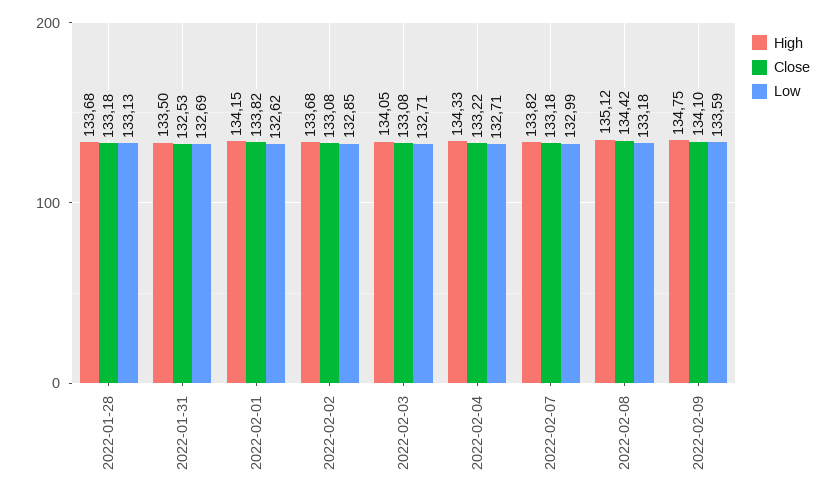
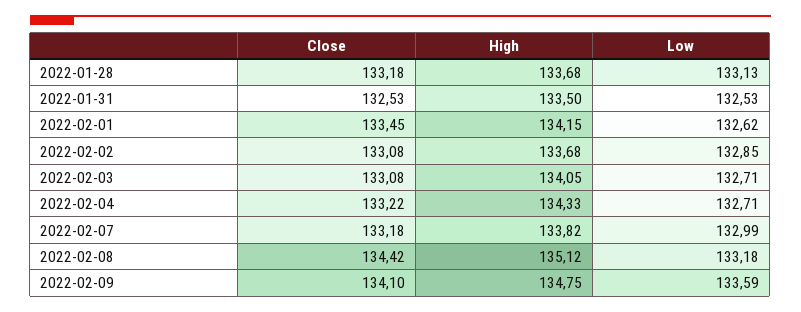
  {
    "High": {
      "2022-01-28": 133.68,
      "2022-01-31": 133.5,
      "2022-02-01": 134.15,
      "2022-02-02": 133.68,
      "2022-02-03": 134.05,
      "2022-02-04": 134.33,
      "2022-02-07": 133.82,
      "2022-02-08": 135.12,
      "2022-02-09": 134.75
    },
    "Close": {
      "2022-01-28": 133.18,
      "2022-01-31": 132.53,
-     "2022-02-01": 133.82,
+     "2022-02-01": 133.45,
      "2022-02-02": 133.08,
      "2022-02-03": 133.08,
      "2022-02-04": 133.22,
      "2022-02-07": 133.18,
      "2022-02-08": 134.42,
      "2022-02-09": 134.1
    },
    "Low": {
      "2022-01-28": 133.13,
-     "2022-01-31": 132.69,
+     "2022-01-31": 132.53,
      "2022-02-01": 132.62,
      "2022-02-02": 132.85,
      "2022-02-03": 132.71,
      "2022-02-04": 132.71,
      "2022-02-07": 132.99,
      "2022-02-08": 133.18,
      "2022-02-09": 133.59
    }
  }

